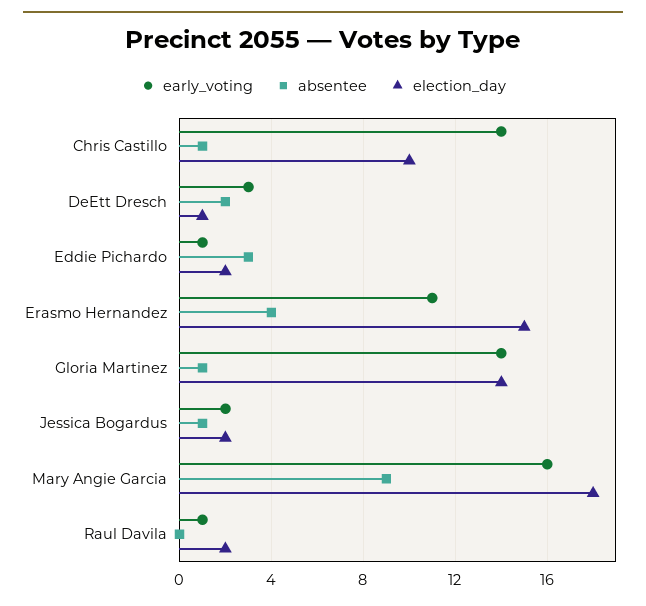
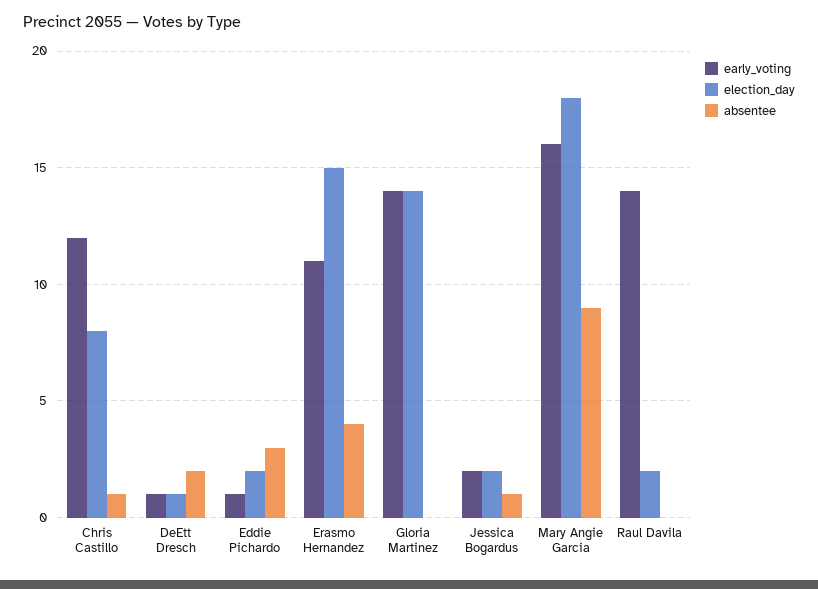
  {
    "early_voting": {
-     "Chris Castillo": 14,
+     "Chris Castillo": 12,
-     "DeEtt Dresch": 3,
+     "DeEtt Dresch": 1,
      "Eddie Pichardo": 1,
      "Erasmo Hernandez": 11,
      "Gloria Martinez": 14,
      "Jessica Bogardus": 2,
      "Mary Angie Garcia": 16,
-     "Raul Davila": 1
+     "Raul Davila": 14
    },
    "absentee": {
      "Chris Castillo": 1,
      "DeEtt Dresch": 2,
      "Eddie Pichardo": 3,
      "Erasmo Hernandez": 4,
-     "Gloria Martinez": 1,
+     "Gloria Martinez": 0,
      "Jessica Bogardus": 1,
      "Mary Angie Garcia": 9,
      "Raul Davila": 0
    },
    "election_day": {
-     "Chris Castillo": 10,
+     "Chris Castillo": 8,
      "DeEtt Dresch": 1,
      "Eddie Pichardo": 2,
      "Erasmo Hernandez": 15,
      "Gloria Martinez": 14,
      "Jessica Bogardus": 2,
      "Mary Angie Garcia": 18,
      "Raul Davila": 2
    }
  }

